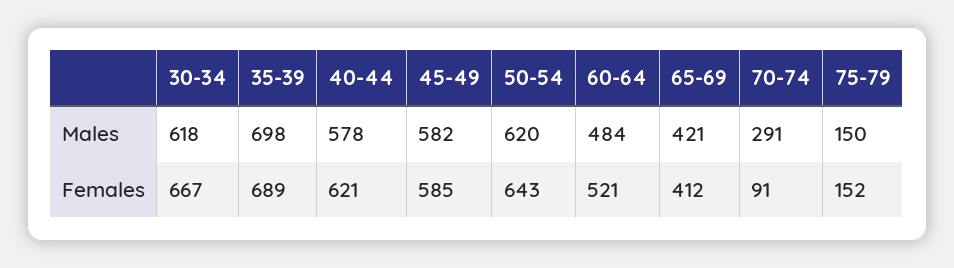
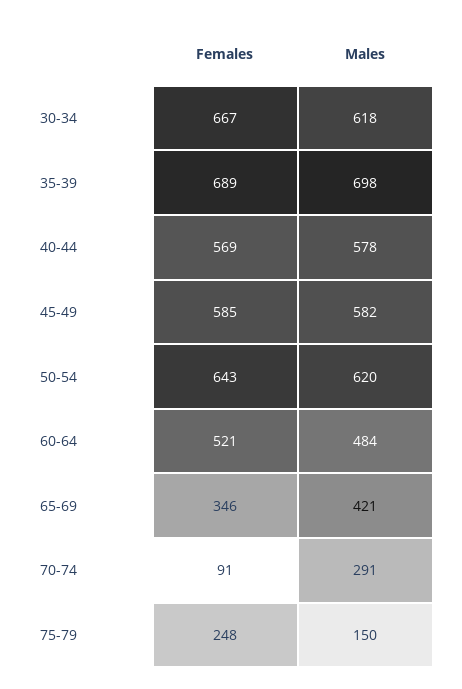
  {
    "30-34": {
      "Males": 618,
      "Females": 667
    },
    "35-39": {
      "Males": 698,
      "Females": 689
    },
    "40-44": {
      "Males": 578,
-     "Females": 621
+     "Females": 569
    },
    "45-49": {
      "Males": 582,
      "Females": 585
    },
    "50-54": {
      "Males": 620,
      "Females": 643
    },
    "60-64": {
      "Males": 484,
      "Females": 521
    },
    "65-69": {
      "Males": 421,
-     "Females": 412
+     "Females": 346
    },
    "70-74": {
      "Males": 291,
      "Females": 91
    },
    "75-79": {
      "Males": 150,
-     "Females": 152
+     "Females": 248
    }
  }

